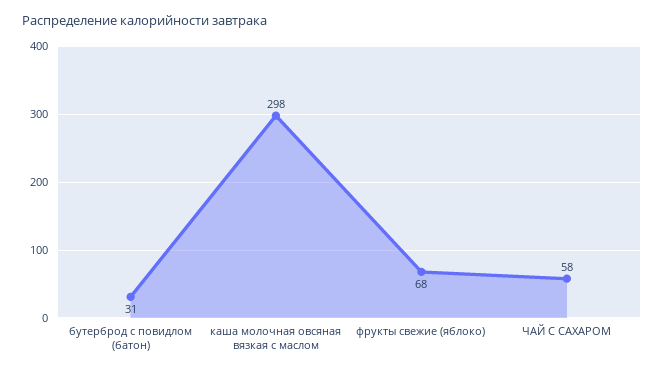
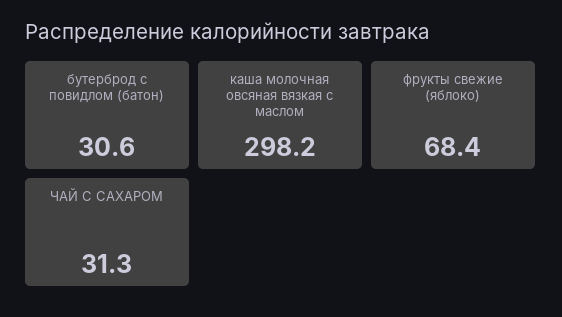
  {
    "бутерброд с повидлом (батон)": 30.6,
    "каша молочная овсяная вязкая с маслом": 298.2,
    "фрукты свежие (яблоко)": 68.4,
-   "ЧАЙ С САХАРОМ": 58
+   "ЧАЙ С САХАРОМ": 31.3
  }

